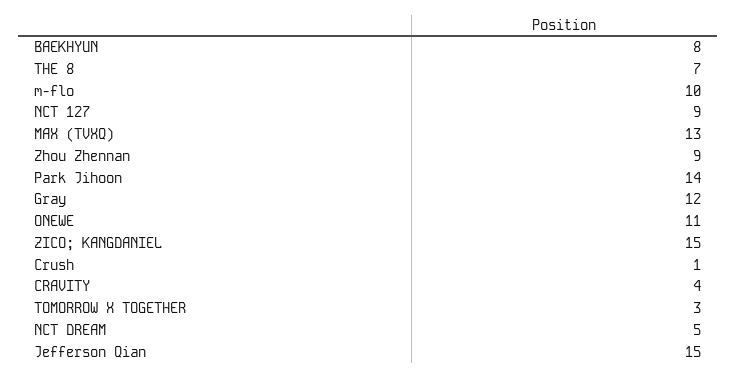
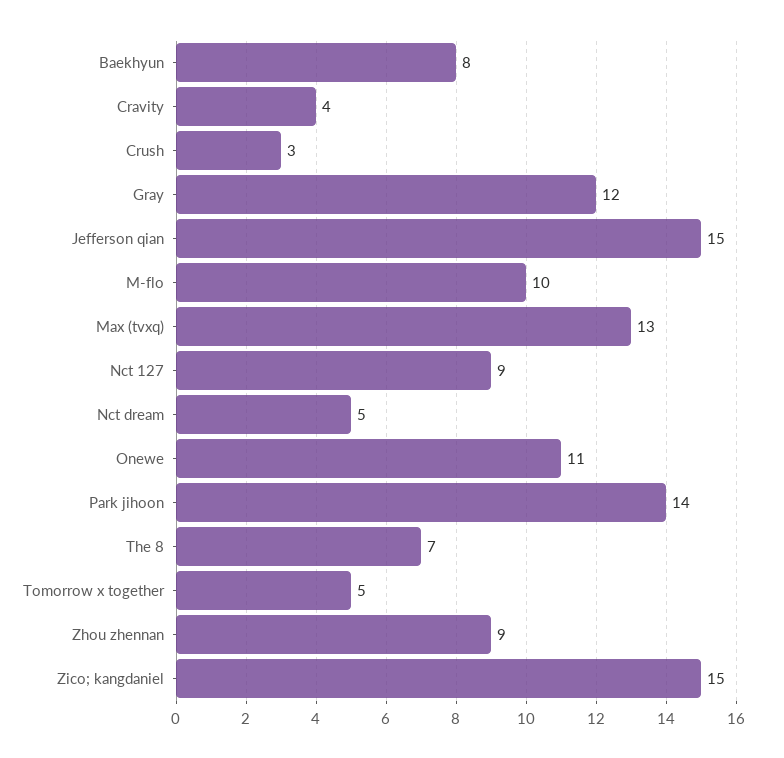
  {
    "BAEKHYUN": 8,
    "THE 8": 7,
    "m-flo": 10,
    "NCT 127": 9,
    "MAX (TVXQ)": 13,
    "Zhou Zhennan": 9,
    "Park Jihoon": 14,
    "Gray": 12,
    "ONEWE": 11,
    "ZICO; KANGDANIEL": 15,
-   "Crush": 1,
+   "Crush": 3,
    "CRAVITY": 4,
-   "TOMORROW X TOGETHER": 3,
+   "TOMORROW X TOGETHER": 5,
    "NCT DREAM": 5,
    "Jefferson Qian": 15
  }

